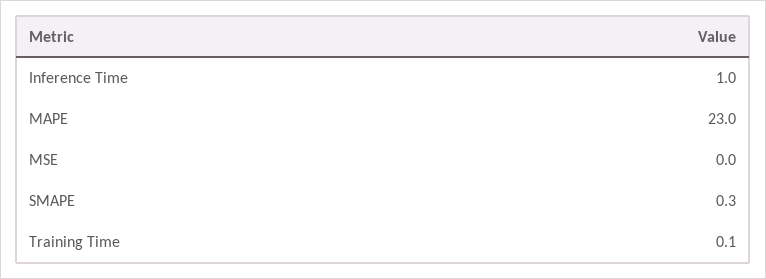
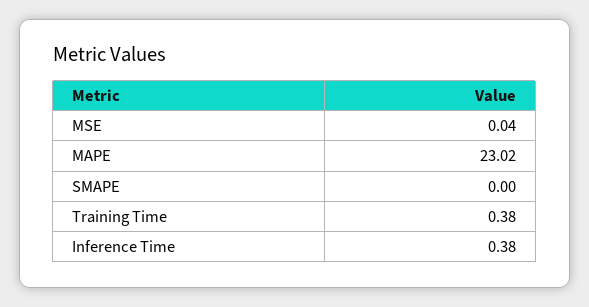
  {
-   "Inference Time": 1,
+   "Inference Time": 0.38,
    "MAPE": 23.02,
    "MSE": 0.04,
-   "SMAPE": 0.3,
+   "SMAPE": 0,
-   "Training Time": 0.1
+   "Training Time": 0.38
  }

